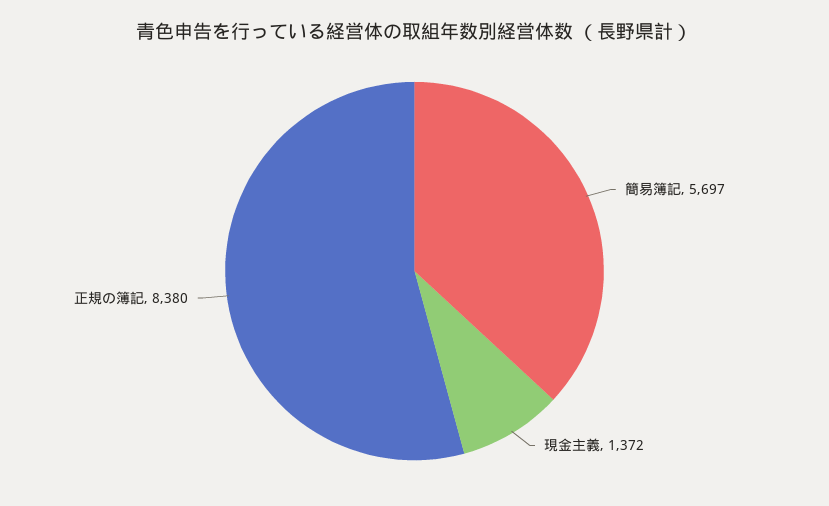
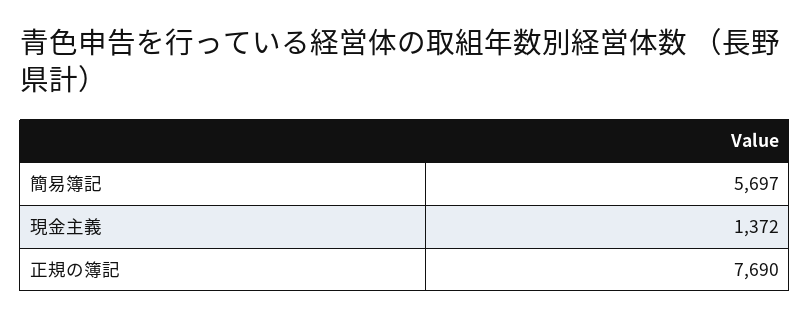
  {
    "簡易簿記": 5697,
    "現金主義": 1372,
-   "正規の簿記": 8380
+   "正規の簿記": 7690
  }

